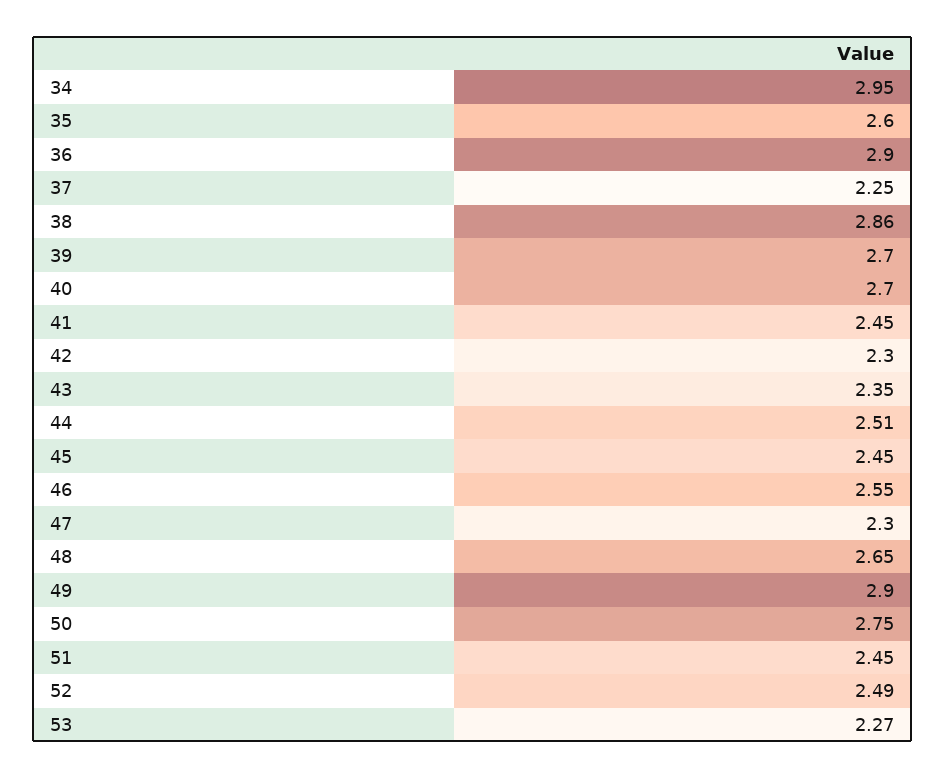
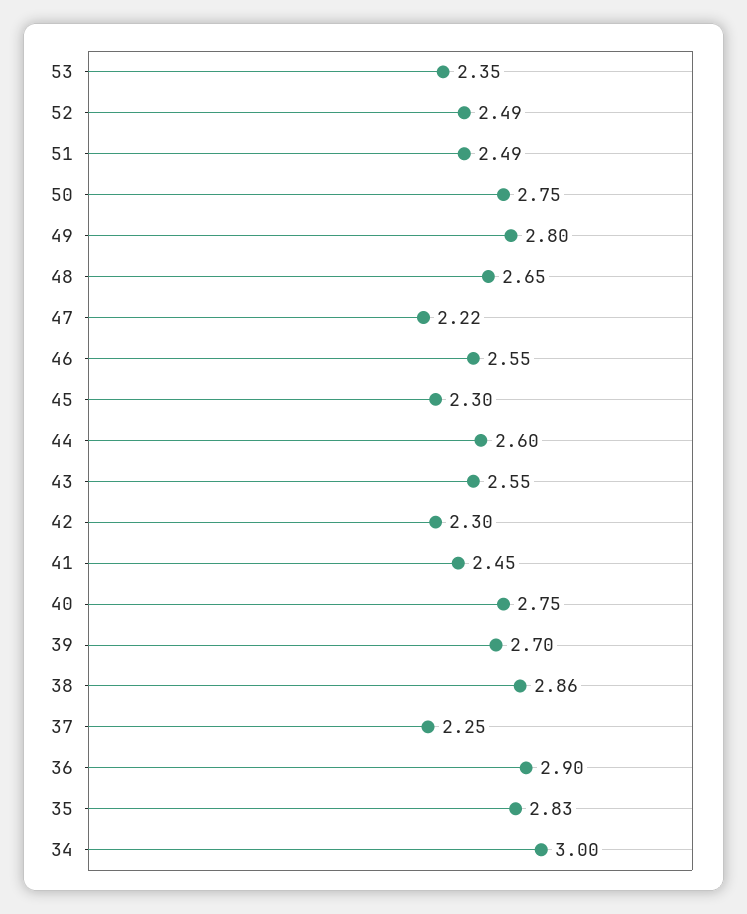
  {
-   "34": 2.95,
+   "34": 3,
-   "35": 2.6,
+   "35": 2.83,
    "36": 2.9,
    "37": 2.25,
    "38": 2.86,
    "39": 2.7,
-   "40": 2.7,
+   "40": 2.75,
    "41": 2.45,
    "42": 2.3,
-   "43": 2.35,
+   "43": 2.55,
-   "44": 2.51,
+   "44": 2.6,
-   "45": 2.45,
+   "45": 2.3,
    "46": 2.55,
-   "47": 2.3,
+   "47": 2.22,
    "48": 2.65,
-   "49": 2.9,
+   "49": 2.8,
    "50": 2.75,
-   "51": 2.45,
+   "51": 2.49,
    "52": 2.49,
-   "53": 2.27
+   "53": 2.35
  }

